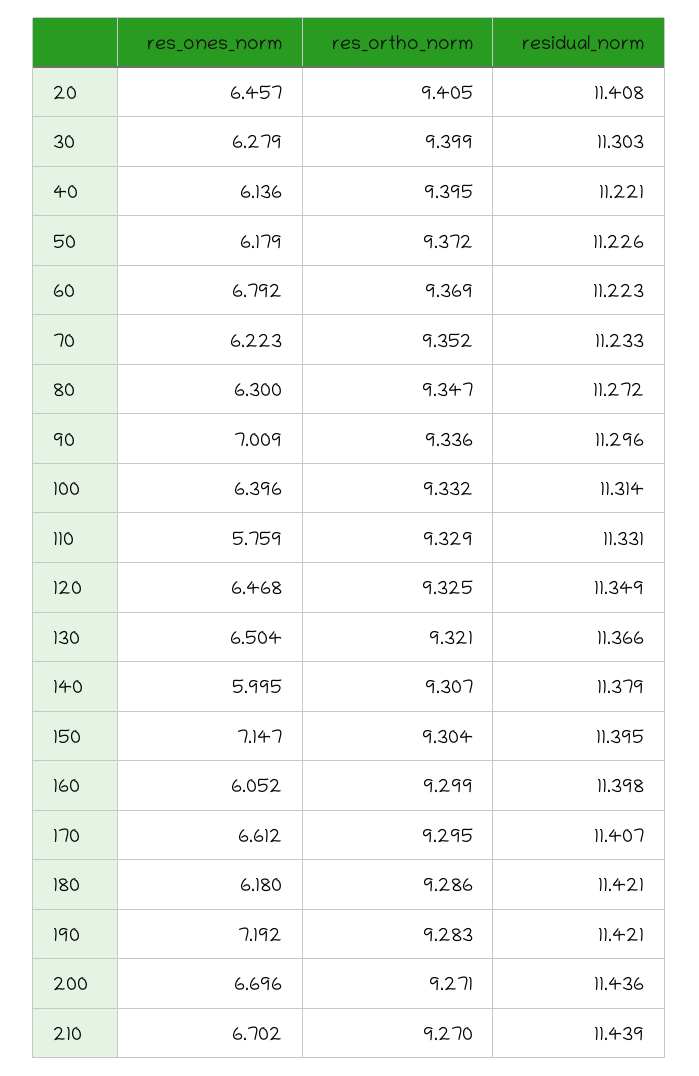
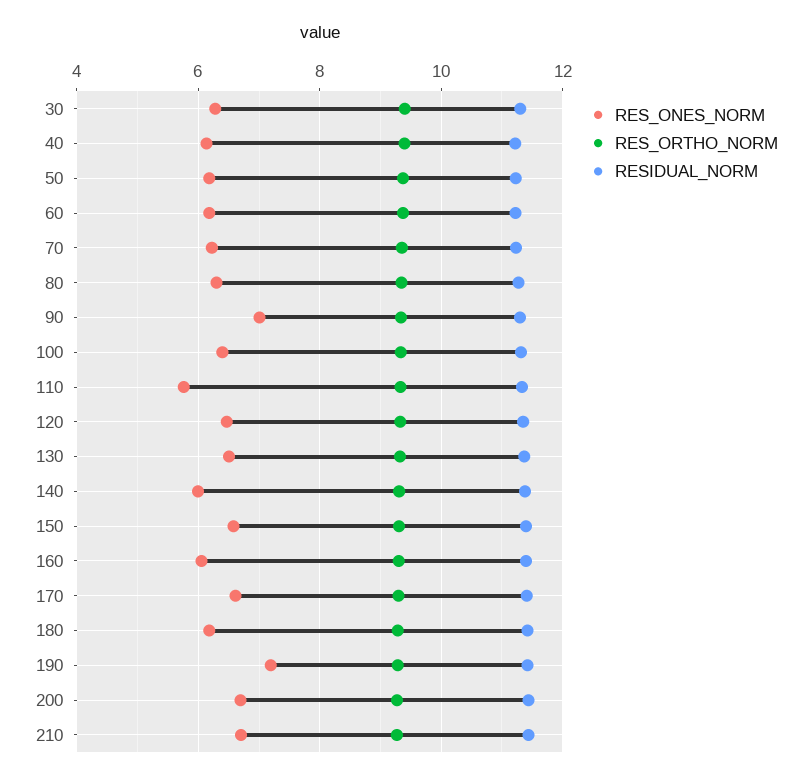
  {
    "res_ones_norm": {
-     "20": 6.457,
      "30": 6.279,
      "40": 6.136,
      "50": 6.179,
-     "60": 6.792,
+     "60": 6.2,
      "70": 6.223,
      "80": 6.3,
      "90": 7.009,
      "100": 6.396,
      "110": 5.759,
      "120": 6.468,
      "130": 6.504,
      "140": 5.995,
-     "150": 7.147,
+     "150": 6.6,
      "160": 6.052,
      "170": 6.612,
      "180": 6.18,
      "190": 7.192,
      "200": 6.696,
      "210": 6.702
    },
    "res_ortho_norm": {
-     "20": 9.405,
      "30": 9.399,
      "40": 9.395,
      "50": 9.372,
      "60": 9.369,
      "70": 9.352,
      "80": 9.347,
      "90": 9.336,
      "100": 9.332,
      "110": 9.329,
      "120": 9.325,
      "130": 9.321,
      "140": 9.307,
      "150": 9.304,
      "160": 9.299,
      "170": 9.295,
      "180": 9.286,
      "190": 9.283,
      "200": 9.271,
      "210": 9.27
    },
    "residual_norm": {
-     "20": 11.408,
      "30": 11.303,
      "40": 11.221,
      "50": 11.226,
      "60": 11.223,
      "70": 11.233,
      "80": 11.272,
      "90": 11.296,
      "100": 11.314,
      "110": 11.331,
      "120": 11.349,
      "130": 11.366,
      "140": 11.379,
      "150": 11.395,
      "160": 11.398,
      "170": 11.407,
      "180": 11.421,
      "190": 11.421,
      "200": 11.436,
      "210": 11.439
    }
  }

